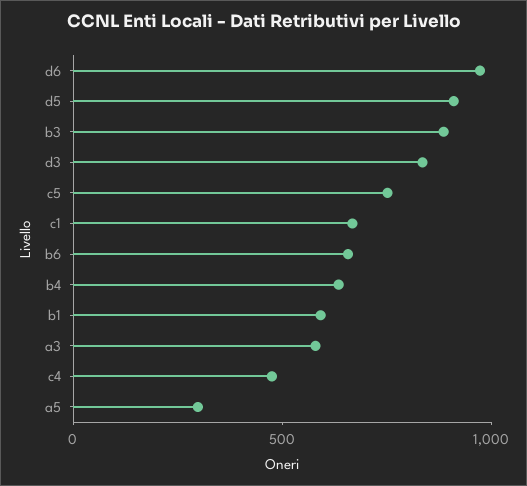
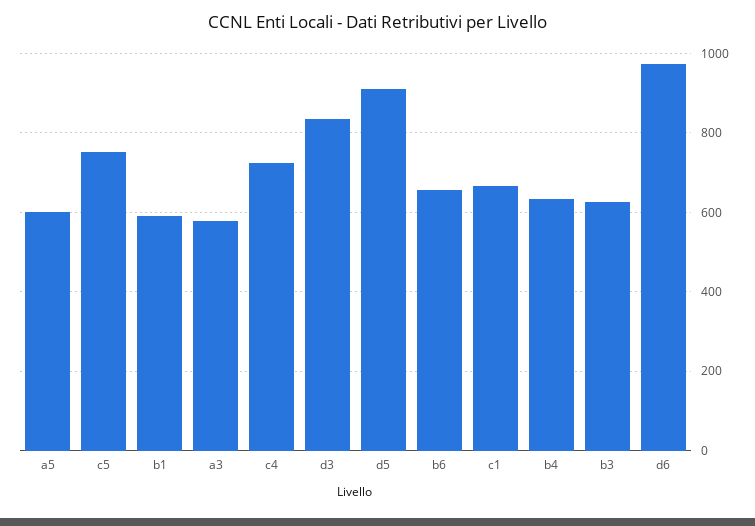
  {
    "d6": 980,
    "d5": 900,
-   "b3": 900,
+   "b3": 620,
    "d3": 840,
    "c5": 760,
    "c1": 660,
    "b6": 660,
    "b4": 640,
    "b1": 600,
    "a3": 580,
-   "c4": 500,
+   "c4": 720,
-   "a5": 300
+   "a5": 600
  }

